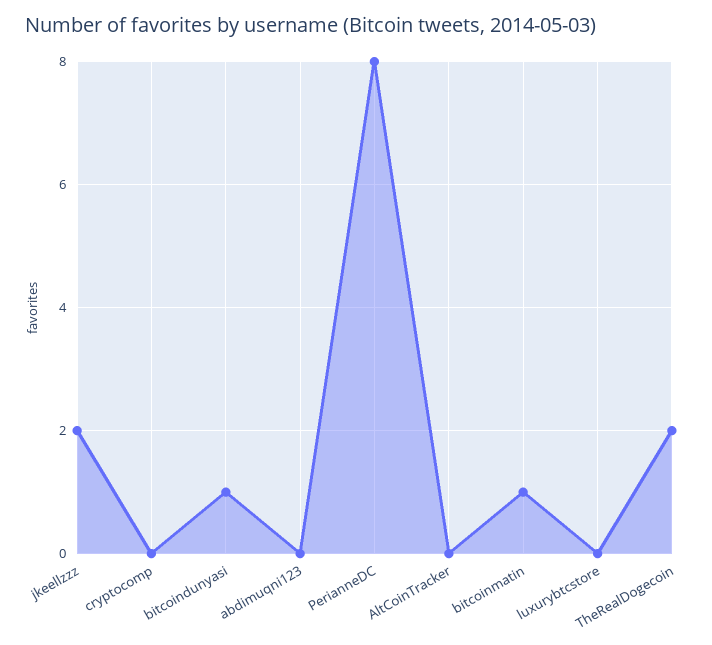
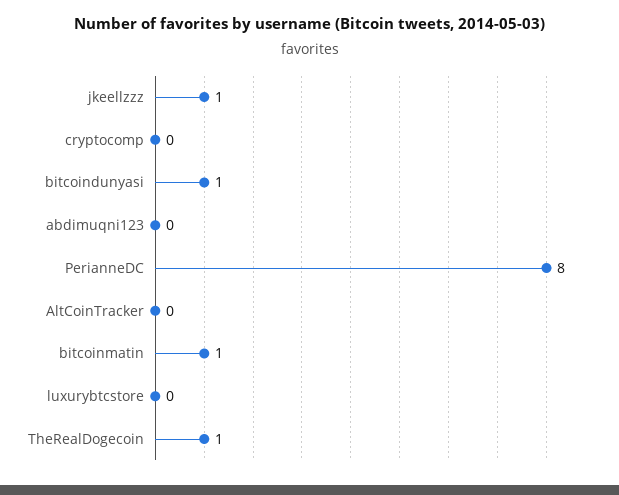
  {
-   "jkeellzzz": 2,
+   "jkeellzzz": 1,
    "cryptocomp": 0,
    "bitcoindunyasi": 1,
    "abdimuqni123": 0,
    "PerianneDC": 8,
    "AltCoinTracker": 0,
    "bitcoinmatin": 1,
    "luxurybtcstore": 0,
-   "TheRealDogecoin": 2
+   "TheRealDogecoin": 1
  }

